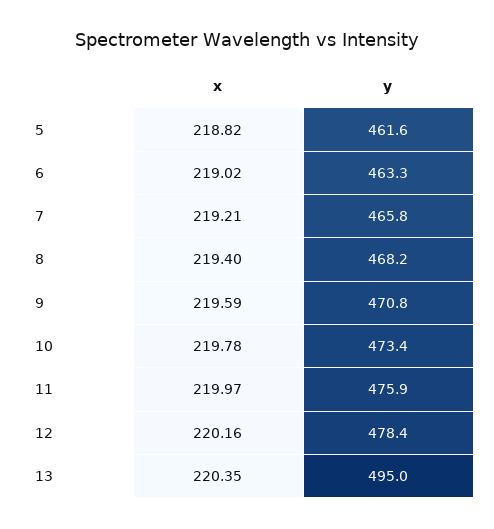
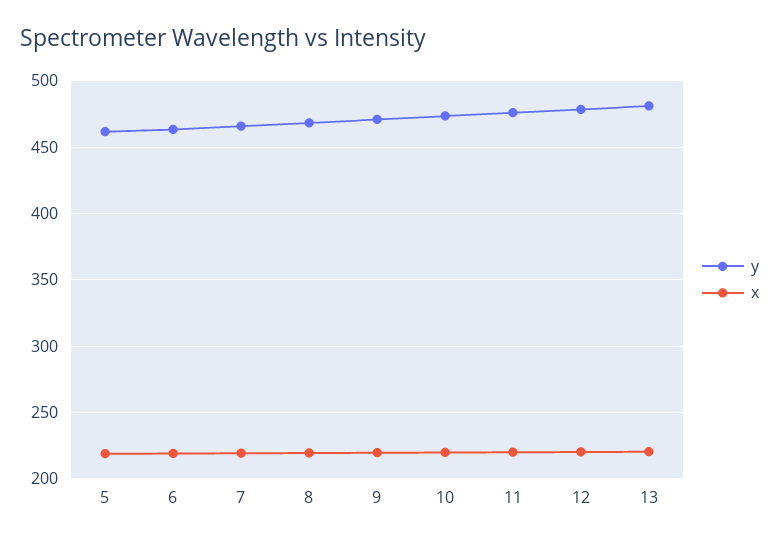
  {
    "x": {
      "5": 218.82,
      "6": 219.02,
      "7": 219.21,
      "8": 219.4,
      "9": 219.59,
      "10": 219.78,
      "11": 219.97,
      "12": 220.16,
      "13": 220.35
    },
    "y": {
      "5": 461.6,
      "6": 463.3,
      "7": 465.8,
      "8": 468.2,
      "9": 470.8,
      "10": 473.4,
      "11": 475.9,
      "12": 478.4,
-     "13": 495
+     "13": 480
    }
  }

